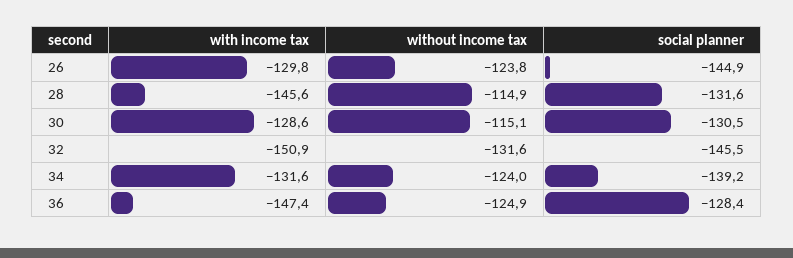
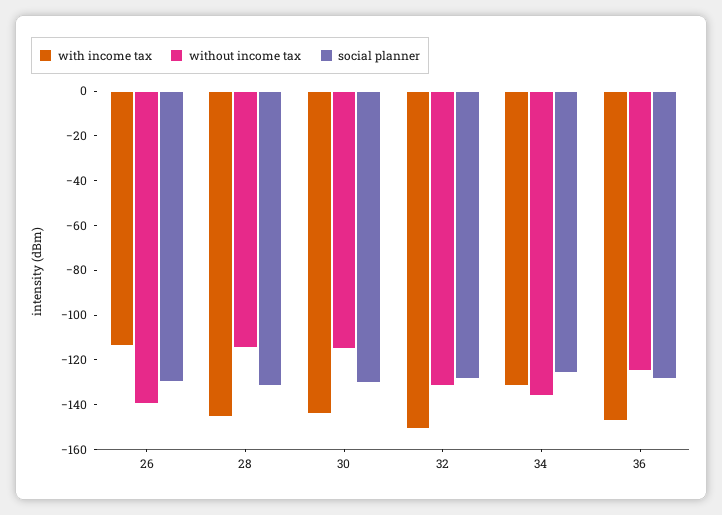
  {
    "with income tax": {
-     "26": -129.8,
+     "26": -115,
      "28": -145.6,
-     "30": -128.6,
+     "30": -145,
      "32": -150.9,
      "34": -131.6,
      "36": -147.4
    },
    "without income tax": {
-     "26": -123.8,
+     "26": -140,
      "28": -114.9,
      "30": -115.1,
      "32": -131.6,
-     "34": -124,
+     "34": -135,
      "36": -124.9
    },
    "social planner": {
-     "26": -144.9,
+     "26": -130,
      "28": -131.6,
      "30": -130.5,
-     "32": -145.5,
+     "32": -130,
-     "34": -139.2,
+     "34": -125,
      "36": -128.4
    }
  }

